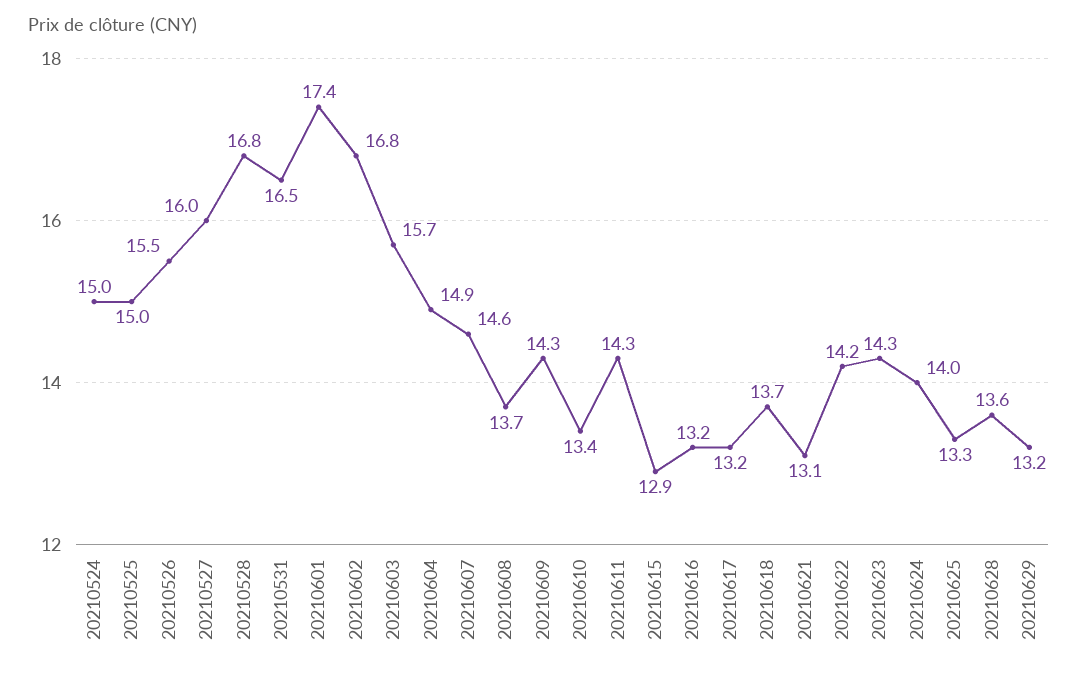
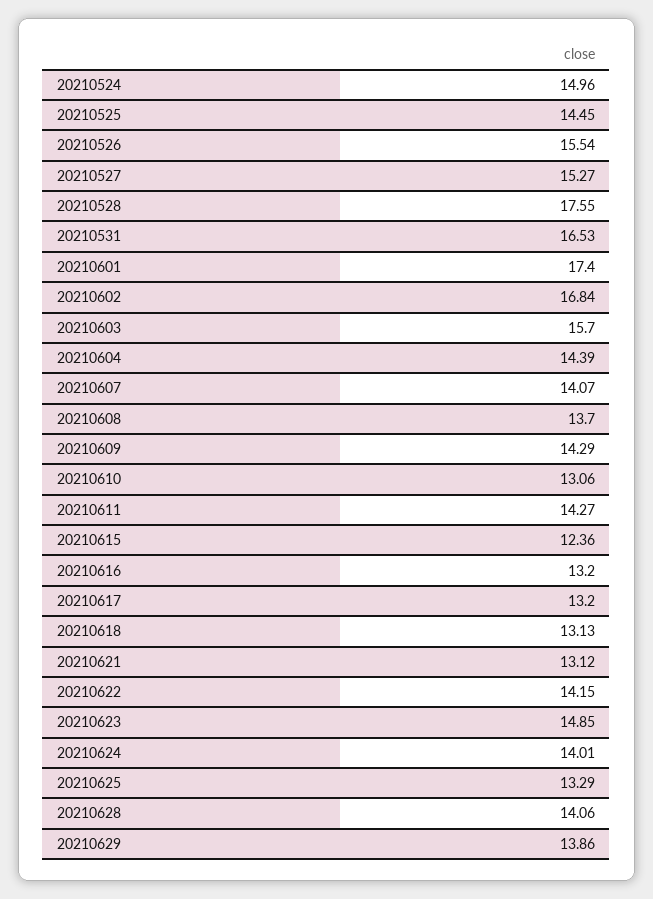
  {
    "20210524": 14.96,
-   "20210525": 15,
+   "20210525": 14.45,
    "20210526": 15.54,
-   "20210527": 16,
+   "20210527": 15.27,
-   "20210528": 16.8,
+   "20210528": 17.55,
    "20210531": 16.53,
    "20210601": 17.4,
    "20210602": 16.84,
    "20210603": 15.7,
-   "20210604": 14.9,
+   "20210604": 14.39,
-   "20210607": 14.6,
+   "20210607": 14.07,
    "20210608": 13.7,
    "20210609": 14.29,
-   "20210610": 13.4,
+   "20210610": 13.06,
    "20210611": 14.27,
-   "20210615": 12.9,
+   "20210615": 12.36,
    "20210616": 13.2,
    "20210617": 13.2,
-   "20210618": 13.7,
+   "20210618": 13.13,
    "20210621": 13.12,
    "20210622": 14.15,
-   "20210623": 14.3,
+   "20210623": 14.85,
    "20210624": 14.01,
    "20210625": 13.29,
-   "20210628": 13.6,
+   "20210628": 14.06,
-   "20210629": 13.2
+   "20210629": 13.86
  }

